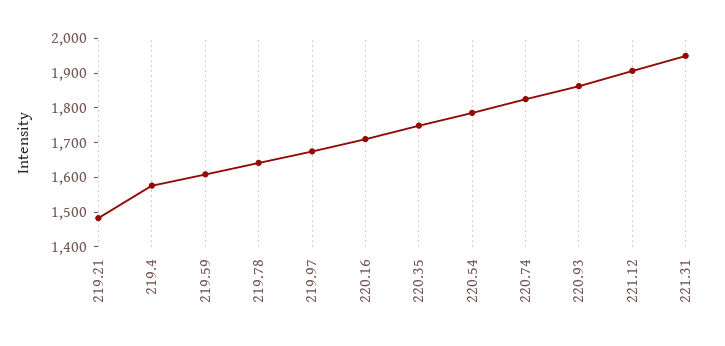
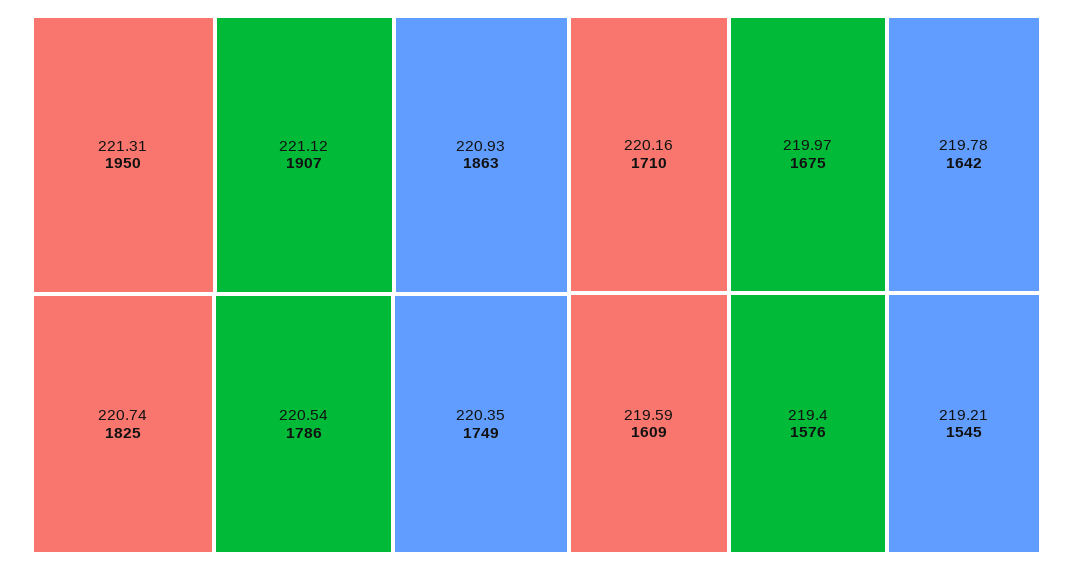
  {
-   "219.21": 1475,
+   "219.21": 1545,
    "219.4": 1576,
    "219.59": 1609,
    "219.78": 1642,
    "219.97": 1675,
    "220.16": 1710,
    "220.35": 1749,
    "220.54": 1786,
    "220.74": 1825,
    "220.93": 1863,
    "221.12": 1907,
    "221.31": 1950
  }

